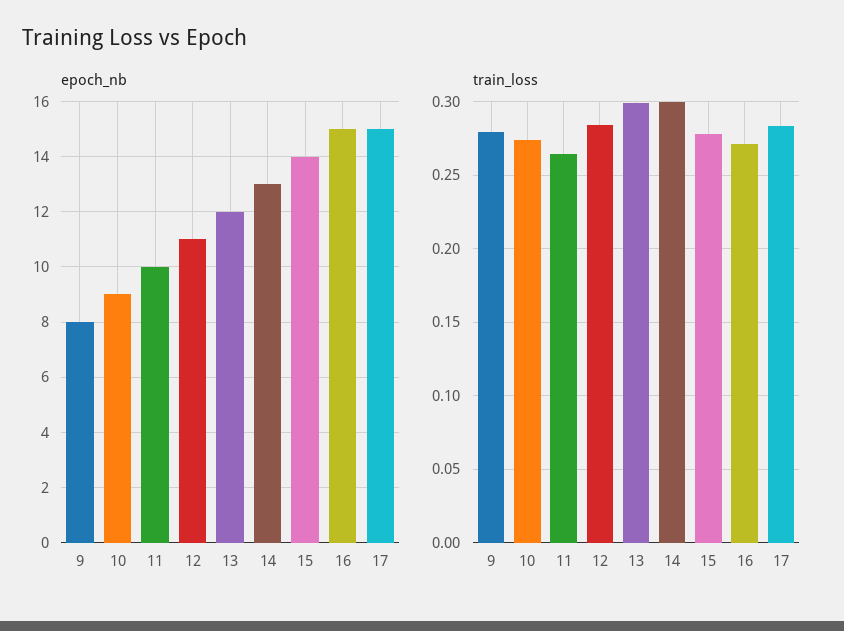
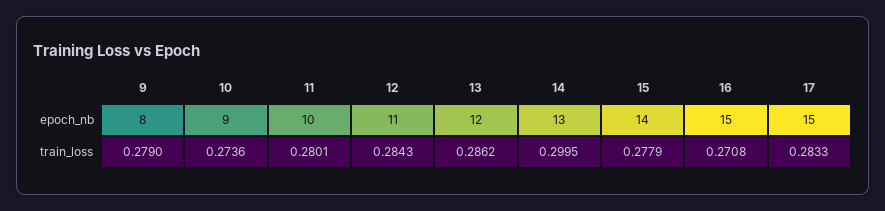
  {
    "epoch_nb": {
      "9": 8,
      "10": 9,
      "11": 10,
      "12": 11,
      "13": 12,
      "14": 13,
      "15": 14,
      "16": 15,
      "17": 15
    },
    "train_loss": {
      "9": 0.279,
      "10": 0.2736,
-     "11": 0.265,
+     "11": 0.2801,
      "12": 0.2843,
-     "13": 0.3,
+     "13": 0.2862,
      "14": 0.2995,
      "15": 0.2779,
      "16": 0.2708,
      "17": 0.2833
    }
  }

